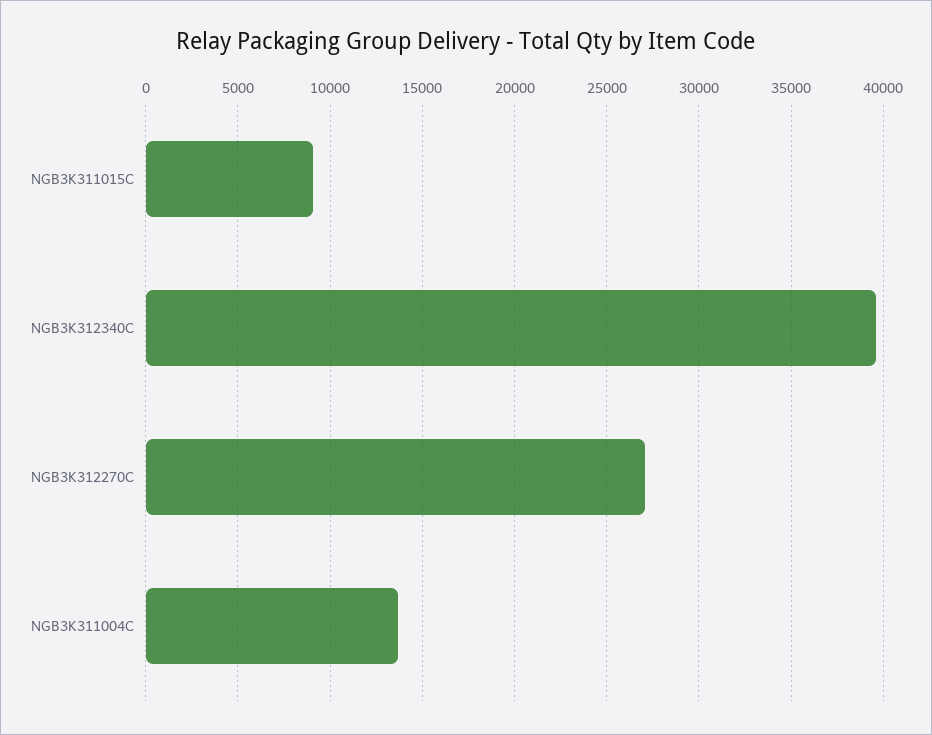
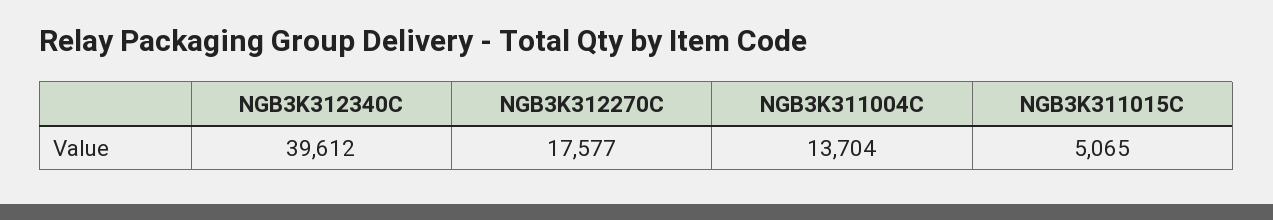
  {
-   "NGB3K311015C": 9000,
+   "NGB3K311015C": 5065,
    "NGB3K312340C": 39612,
-   "NGB3K312270C": 27000,
+   "NGB3K312270C": 17577,
    "NGB3K311004C": 13704
  }

